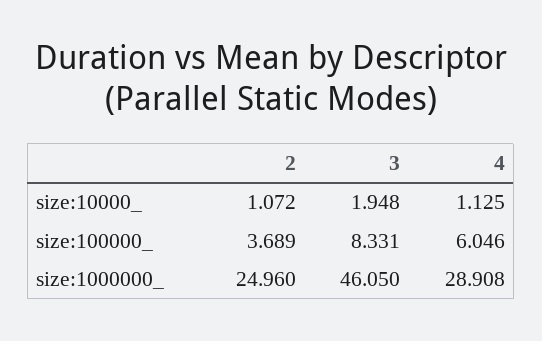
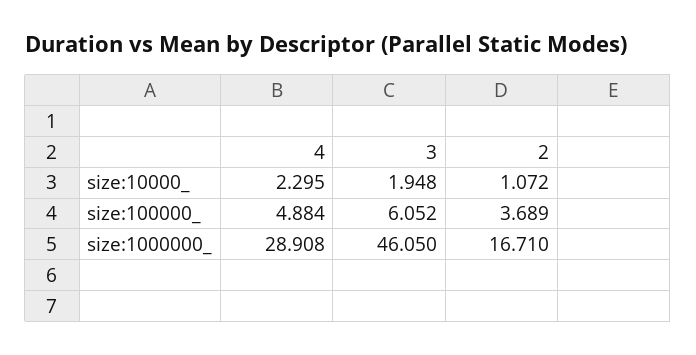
  {
    "2": {
      "size:10000_": 1.072,
      "size:100000_": 3.689,
-     "size:1000000_": 24.96
+     "size:1000000_": 16.71
    },
    "3": {
      "size:10000_": 1.948,
-     "size:100000_": 8.331,
+     "size:100000_": 6.052,
      "size:1000000_": 46.05
    },
    "4": {
-     "size:10000_": 1.125,
+     "size:10000_": 2.295,
-     "size:100000_": 6.046,
+     "size:100000_": 4.884,
      "size:1000000_": 28.908
    }
  }

